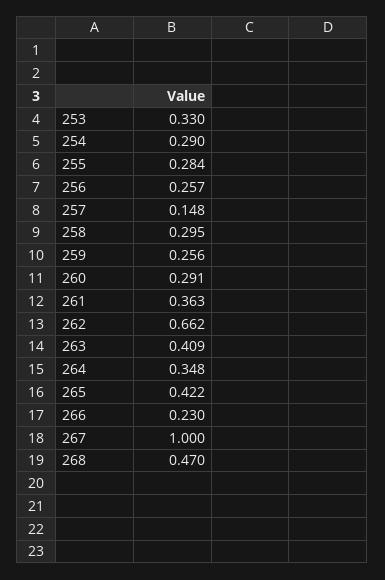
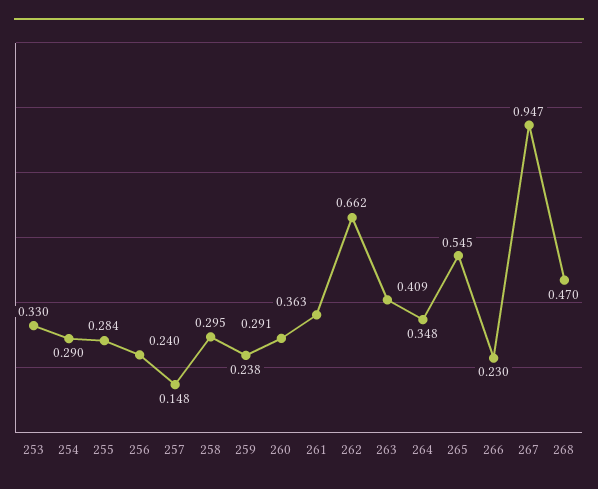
  {
    "253": 0.33,
    "254": 0.29,
    "255": 0.284,
-   "256": 0.257,
+   "256": 0.24,
    "257": 0.148,
    "258": 0.295,
-   "259": 0.256,
+   "259": 0.238,
    "260": 0.291,
    "261": 0.363,
    "262": 0.662,
    "263": 0.409,
    "264": 0.348,
-   "265": 0.422,
+   "265": 0.545,
    "266": 0.23,
-   "267": 1,
+   "267": 0.947,
    "268": 0.47
  }

